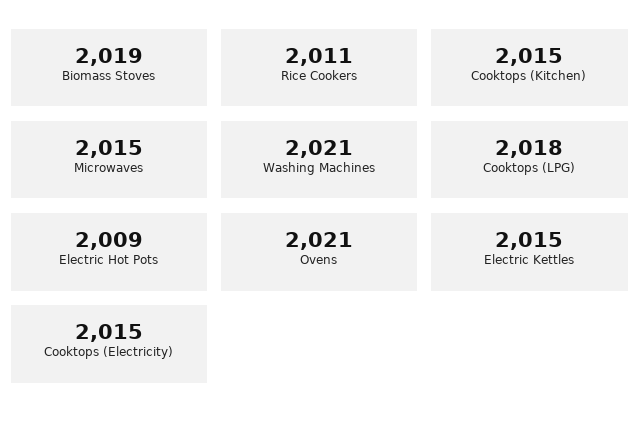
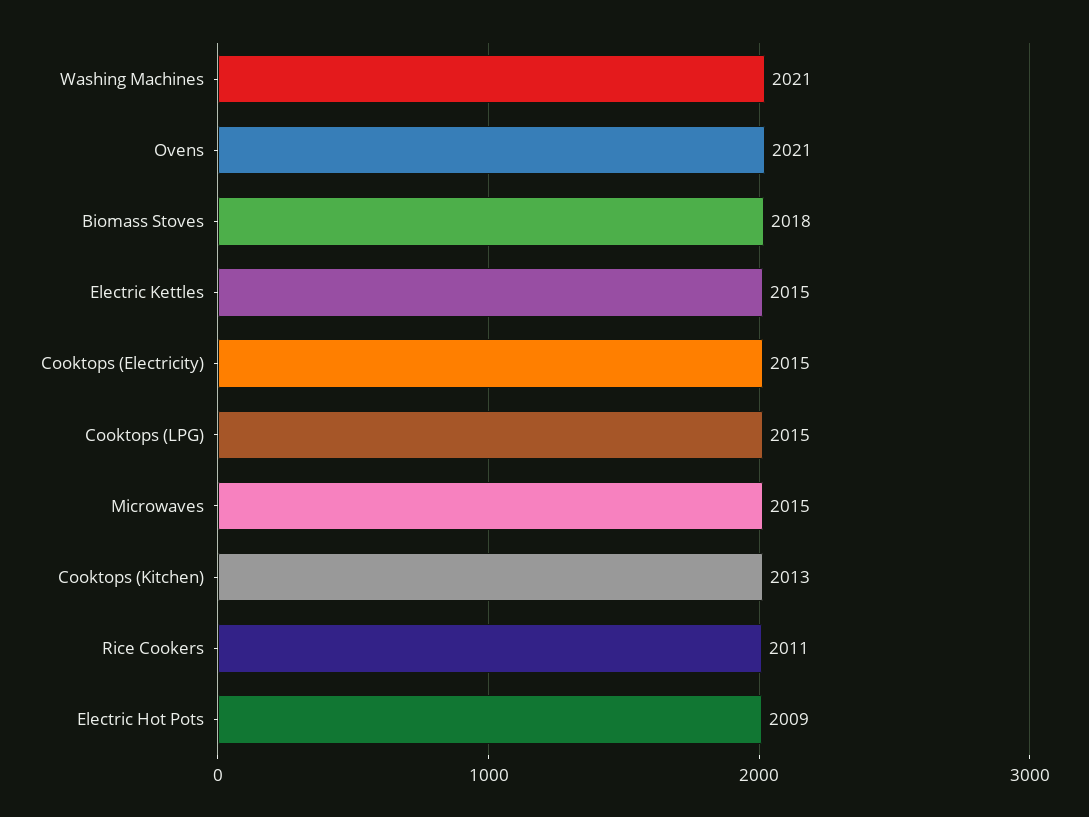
  {
-   "Biomass Stoves": 2019,
+   "Biomass Stoves": 2018,
    "Rice Cookers": 2011,
-   "Cooktops (Kitchen)": 2015,
+   "Cooktops (Kitchen)": 2013,
    "Microwaves": 2015,
    "Washing Machines": 2021,
-   "Cooktops (LPG)": 2018,
+   "Cooktops (LPG)": 2015,
    "Electric Hot Pots": 2009,
    "Ovens": 2021,
    "Electric Kettles": 2015,
    "Cooktops (Electricity)": 2015
  }

